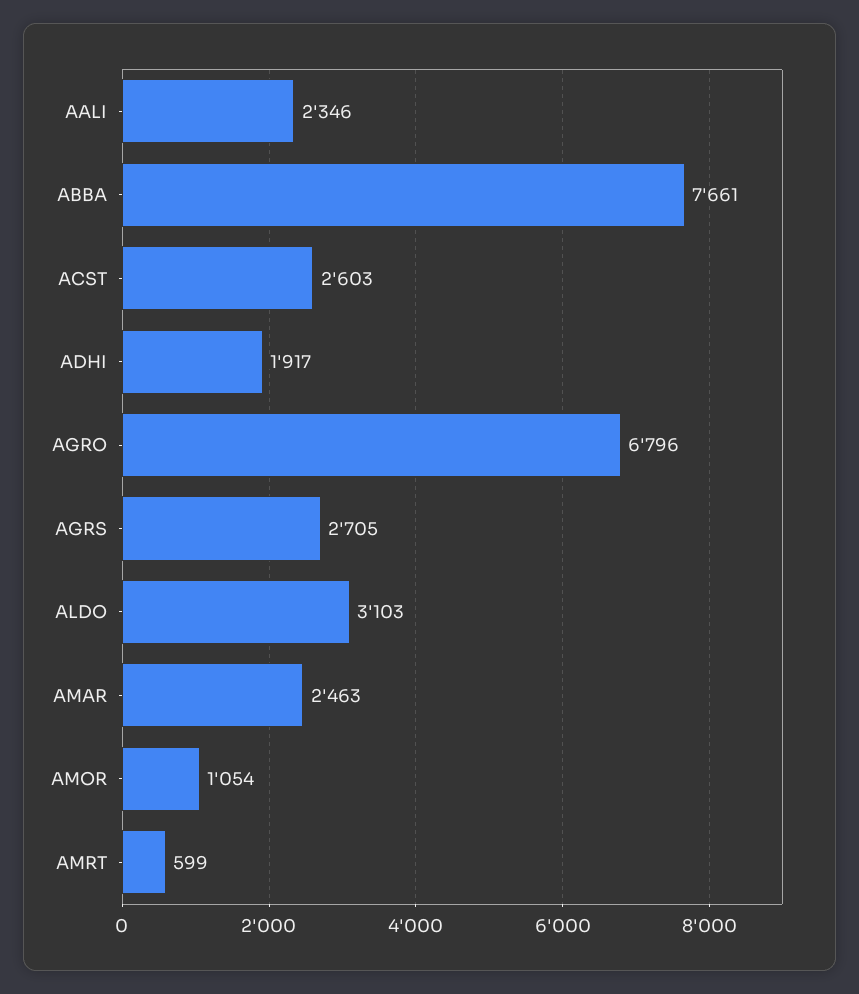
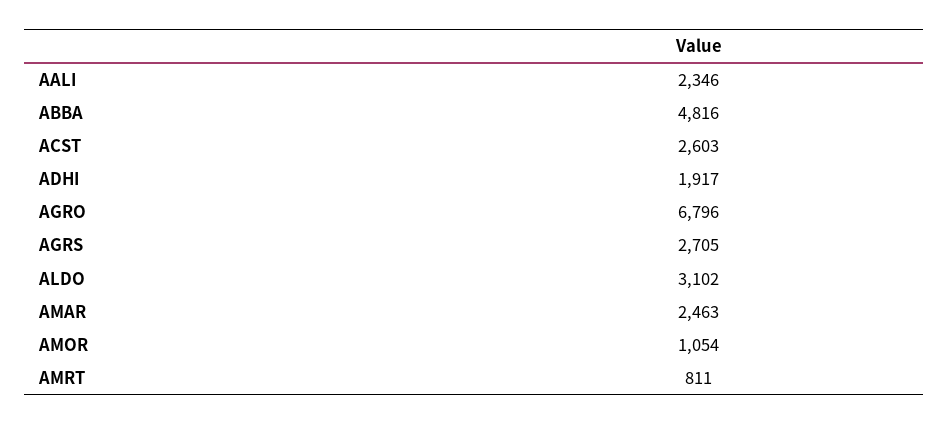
  {
    "AALI": 2346,
-   "ABBA": 7661,
+   "ABBA": 4816,
    "ACST": 2603,
    "ADHI": 1917,
    "AGRO": 6796,
    "AGRS": 2705,
-   "ALDO": 3103,
+   "ALDO": 3102,
    "AMAR": 2463,
    "AMOR": 1054,
-   "AMRT": 599
+   "AMRT": 811
  }

